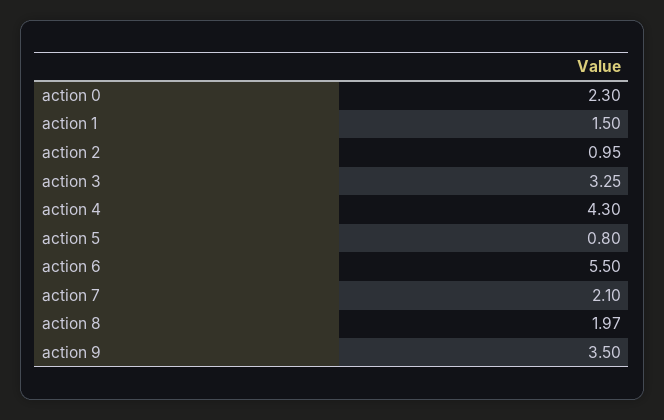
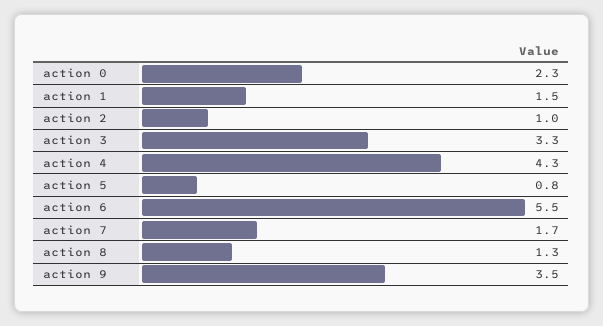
  {
    "action 0": 2.3,
    "action 1": 1.5,
    "action 2": 0.95,
    "action 3": 3.25,
    "action 4": 4.3,
    "action 5": 0.8,
    "action 6": 5.5,
-   "action 7": 2.1,
+   "action 7": 1.7,
-   "action 8": 1.97,
+   "action 8": 1.3,
    "action 9": 3.5
  }

